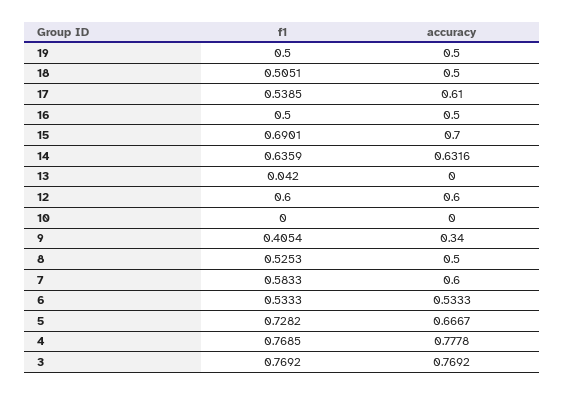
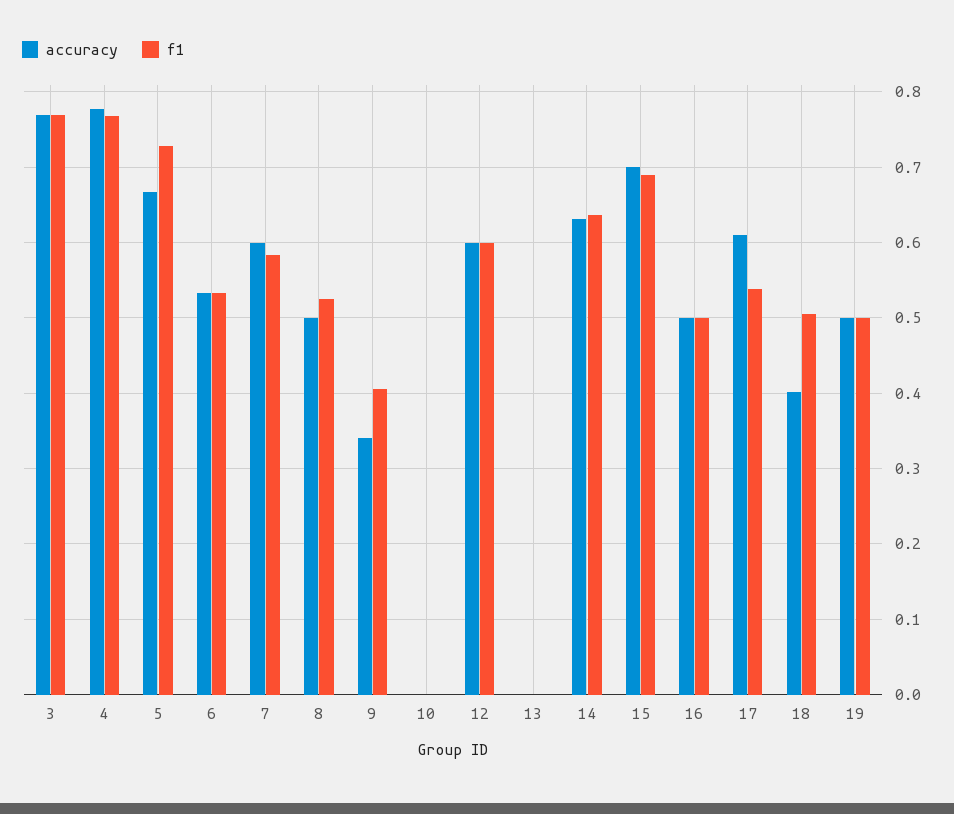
  {
    "f1": {
      "19": 0.5,
      "18": 0.5051,
      "17": 0.5385,
      "16": 0.5,
      "15": 0.6901,
      "14": 0.6359,
-     "13": 0.042,
+     "13": 0,
      "12": 0.6,
      "10": 0,
      "9": 0.4054,
      "8": 0.5253,
      "7": 0.5833,
      "6": 0.5333,
      "5": 0.7282,
      "4": 0.7685,
      "3": 0.7692
    },
    "accuracy": {
      "19": 0.5,
-     "18": 0.5,
+     "18": 0.4,
      "17": 0.61,
      "16": 0.5,
      "15": 0.7,
      "14": 0.6316,
      "13": 0,
      "12": 0.6,
      "10": 0,
      "9": 0.34,
      "8": 0.5,
      "7": 0.6,
      "6": 0.5333,
      "5": 0.6667,
      "4": 0.7778,
      "3": 0.7692
    }
  }

